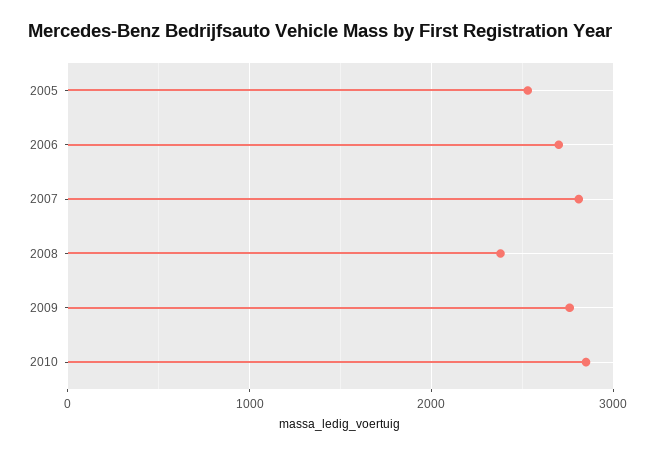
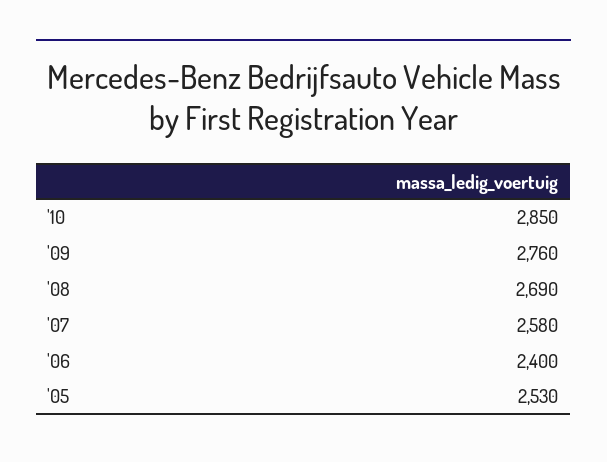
  {
    "2005": 2530,
-   "2006": 2700,
+   "2006": 2400,
-   "2007": 2800,
+   "2007": 2580,
-   "2008": 2400,
+   "2008": 2690,
    "2009": 2760,
    "2010": 2850
  }

